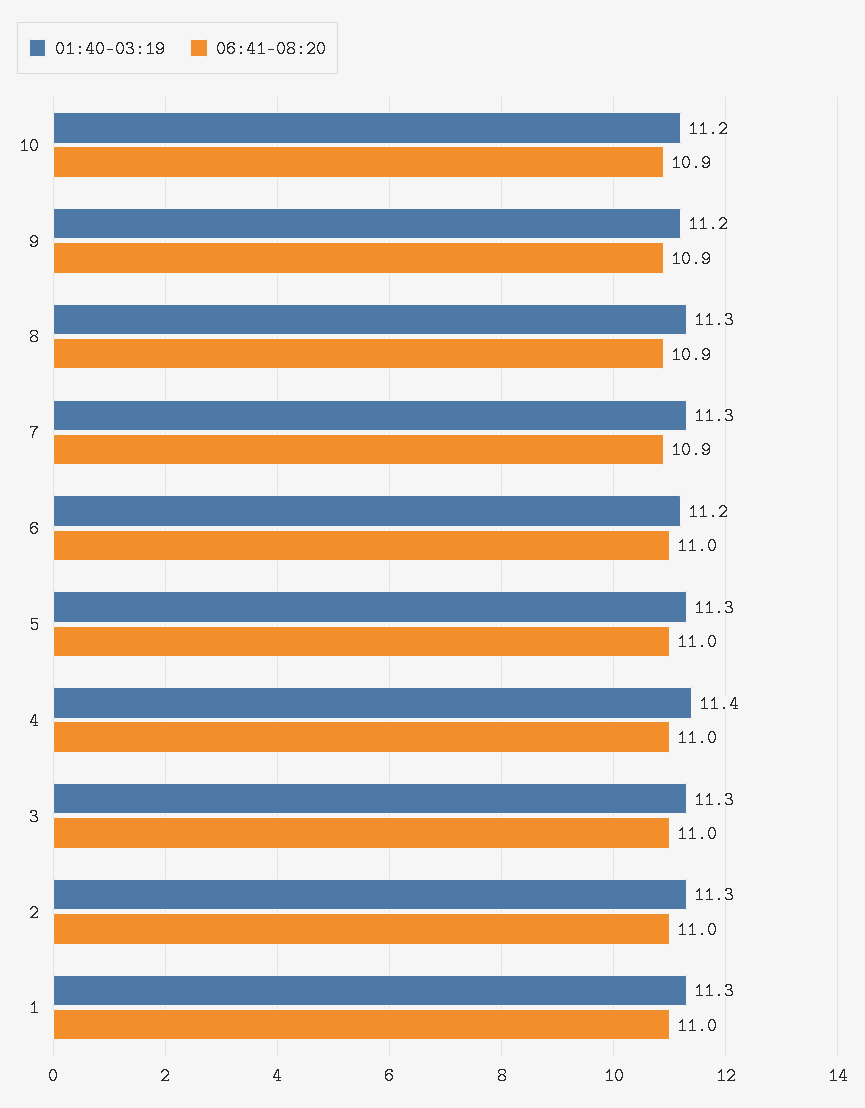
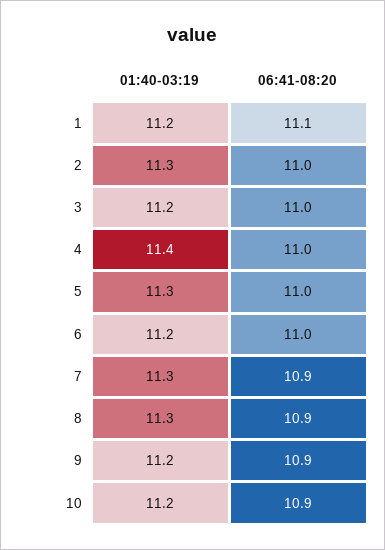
  {
    "01:40-03:19": {
      "10": 11.2,
      "9": 11.2,
      "8": 11.3,
      "7": 11.3,
      "6": 11.2,
      "5": 11.3,
      "4": 11.4,
-     "3": 11.3,
+     "3": 11.2,
      "2": 11.3,
-     "1": 11.3
+     "1": 11.2
    },
    "06:41-08:20": {
      "10": 10.9,
      "9": 10.9,
      "8": 10.9,
      "7": 10.9,
      "6": 11,
      "5": 11,
      "4": 11,
      "3": 11,
      "2": 11,
-     "1": 11
+     "1": 11.1
    }
  }

